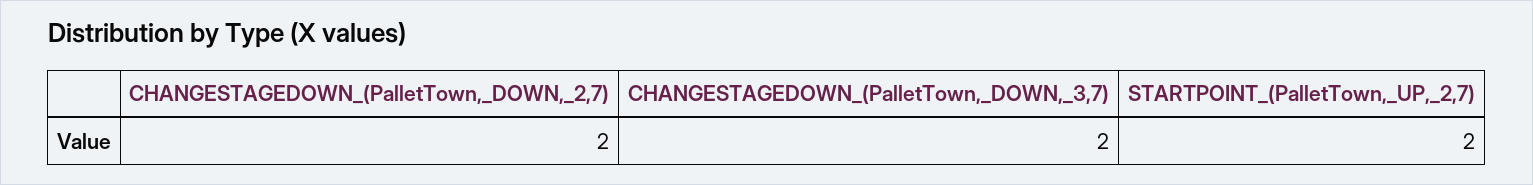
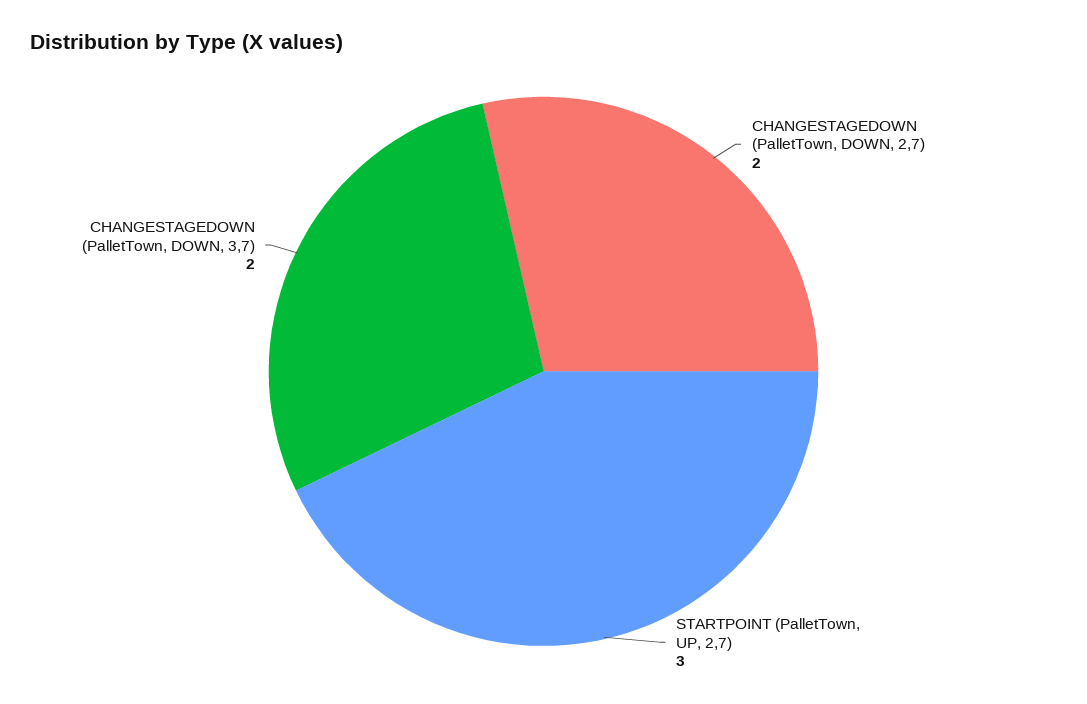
  {
    "CHANGESTAGEDOWN_(PalletTown,_DOWN,_2,7)": 2,
    "CHANGESTAGEDOWN_(PalletTown,_DOWN,_3,7)": 2,
-   "STARTPOINT_(PalletTown,_UP,_2,7)": 2
+   "STARTPOINT_(PalletTown,_UP,_2,7)": 3
  }

